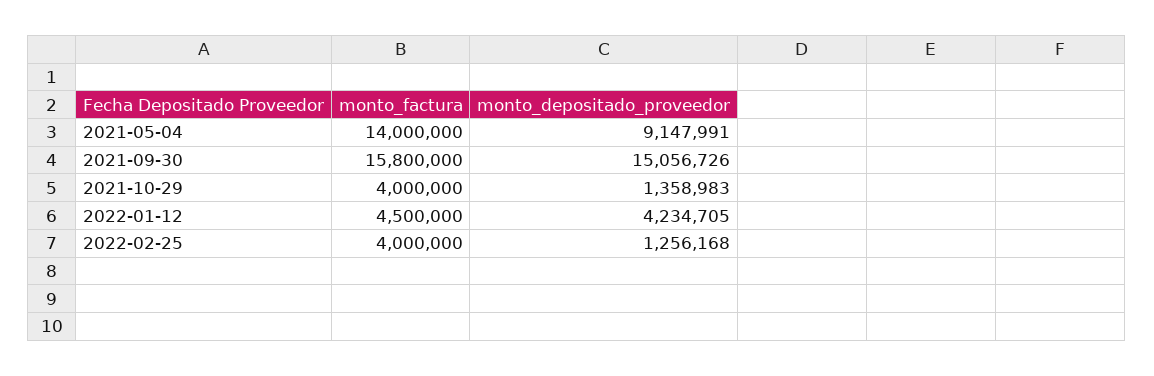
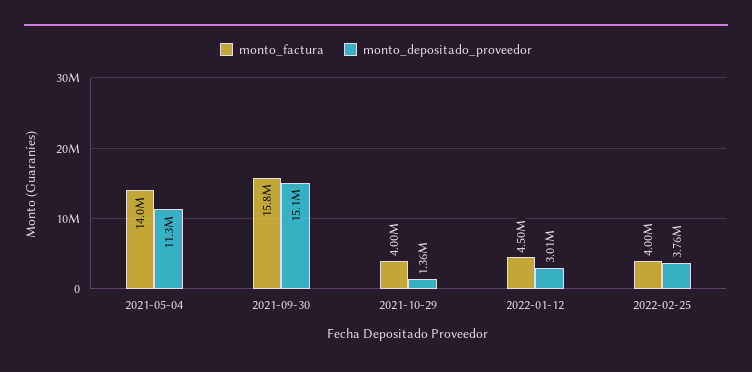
  {
    "monto_factura": {
      "2021-05-04": 14000000,
      "2021-09-30": 15800000,
      "2021-10-29": 4000000,
      "2022-01-12": 4500000,
      "2022-02-25": 4000000
    },
    "monto_depositado_proveedor": {
-     "2021-05-04": 9147991,
+     "2021-05-04": 11300000,
      "2021-09-30": 15056726,
      "2021-10-29": 1358983,
-     "2022-01-12": 4234705,
+     "2022-01-12": 3010000,
-     "2022-02-25": 1256168
+     "2022-02-25": 3760000
    }
  }

